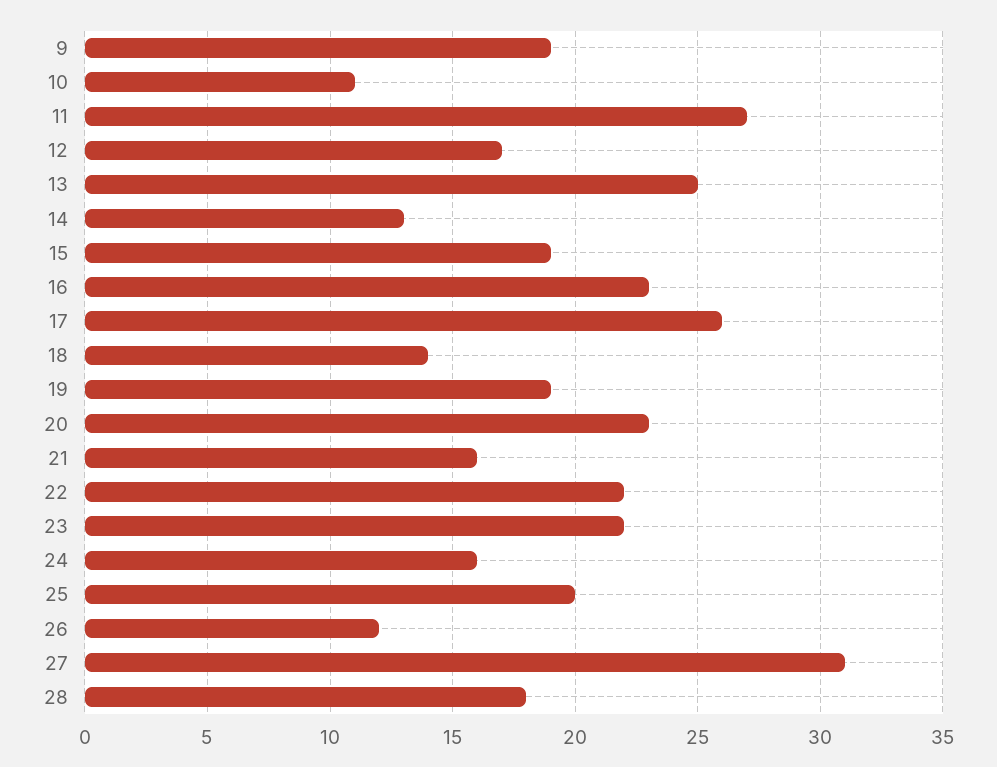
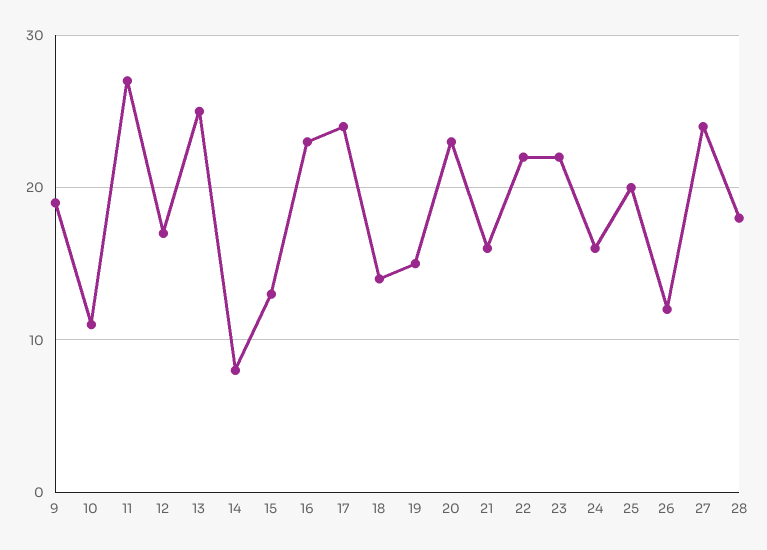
  {
    "9": 19,
    "10": 11,
    "11": 27,
    "12": 17,
    "13": 25,
-   "14": 13,
+   "14": 8,
-   "15": 19,
+   "15": 13,
    "16": 23,
-   "17": 26,
+   "17": 24,
    "18": 14,
-   "19": 19,
+   "19": 15,
    "20": 23,
    "21": 16,
    "22": 22,
    "23": 22,
    "24": 16,
    "25": 20,
    "26": 12,
-   "27": 31,
+   "27": 24,
    "28": 18
  }

